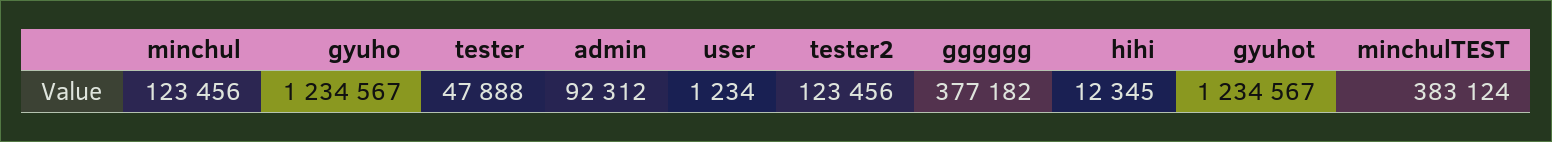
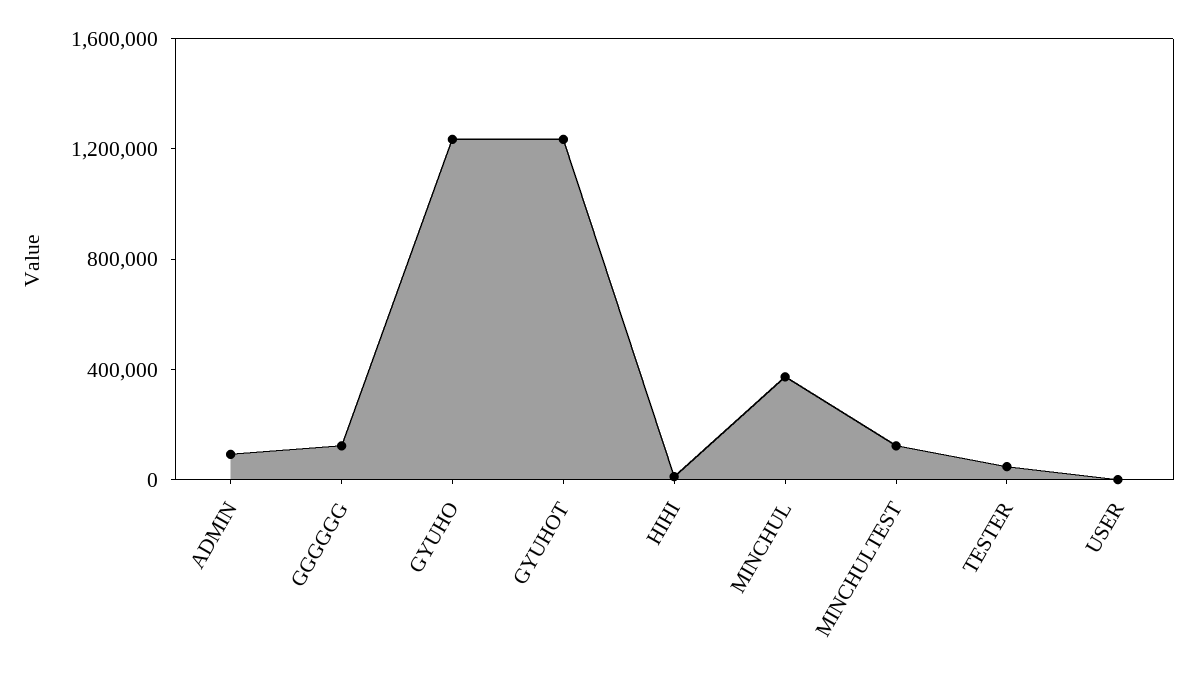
  {
-   "minchul": 123456,
+   "minchul": 400000,
    "gyuho": 1234567,
    "tester": 47888,
    "admin": 92312,
    "user": 1234,
-   "tester2": 123456,
-   "gggggg": 377182,
+   "gggggg": 100000,
    "hihi": 12345,
    "gyuhot": 1234567,
-   "minchulTEST": 383124
+   "minchulTEST": 100000
  }

